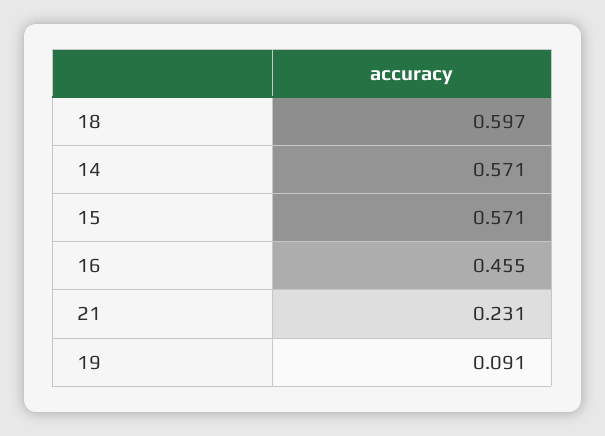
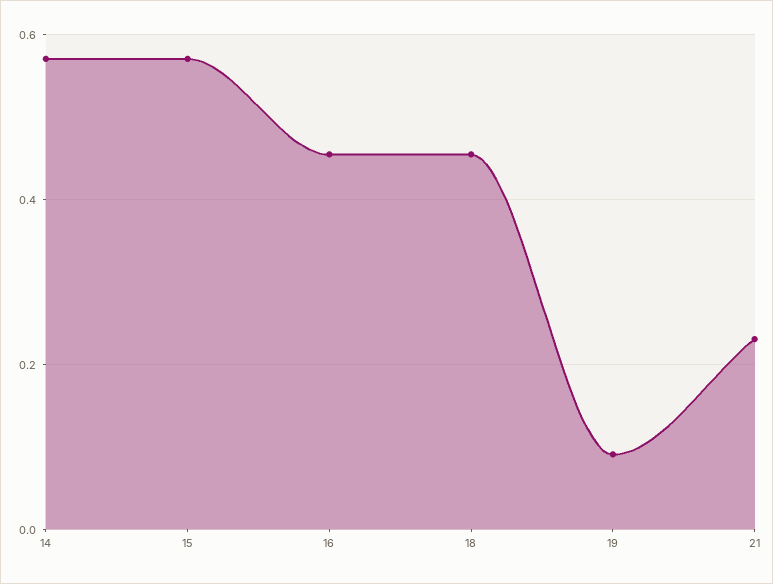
  {
-   "18": 0.597,
+   "18": 0.46,
    "14": 0.571,
    "15": 0.571,
    "16": 0.455,
    "21": 0.231,
    "19": 0.091
  }

